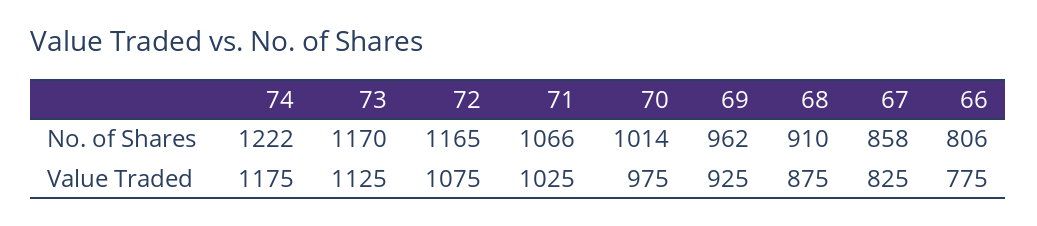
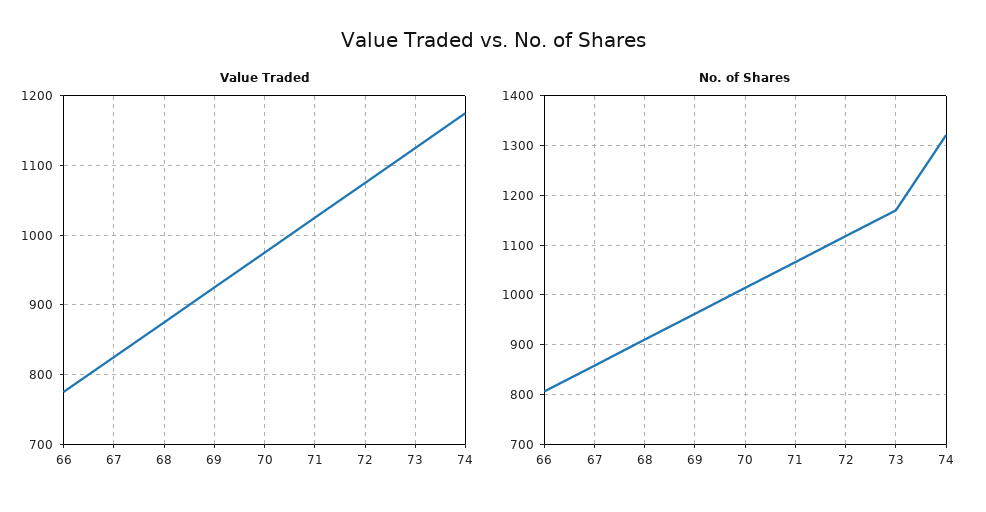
  {
    "No. of Shares": {
-     "74": 1222,
+     "74": 1320,
      "73": 1170,
-     "72": 1165,
+     "72": 1120,
      "71": 1066,
      "70": 1014,
      "69": 962,
      "68": 910,
      "67": 858,
      "66": 806
    },
    "Value Traded": {
      "74": 1175,
      "73": 1125,
      "72": 1075,
      "71": 1025,
      "70": 975,
      "69": 925,
      "68": 875,
      "67": 825,
      "66": 775
    }
  }

